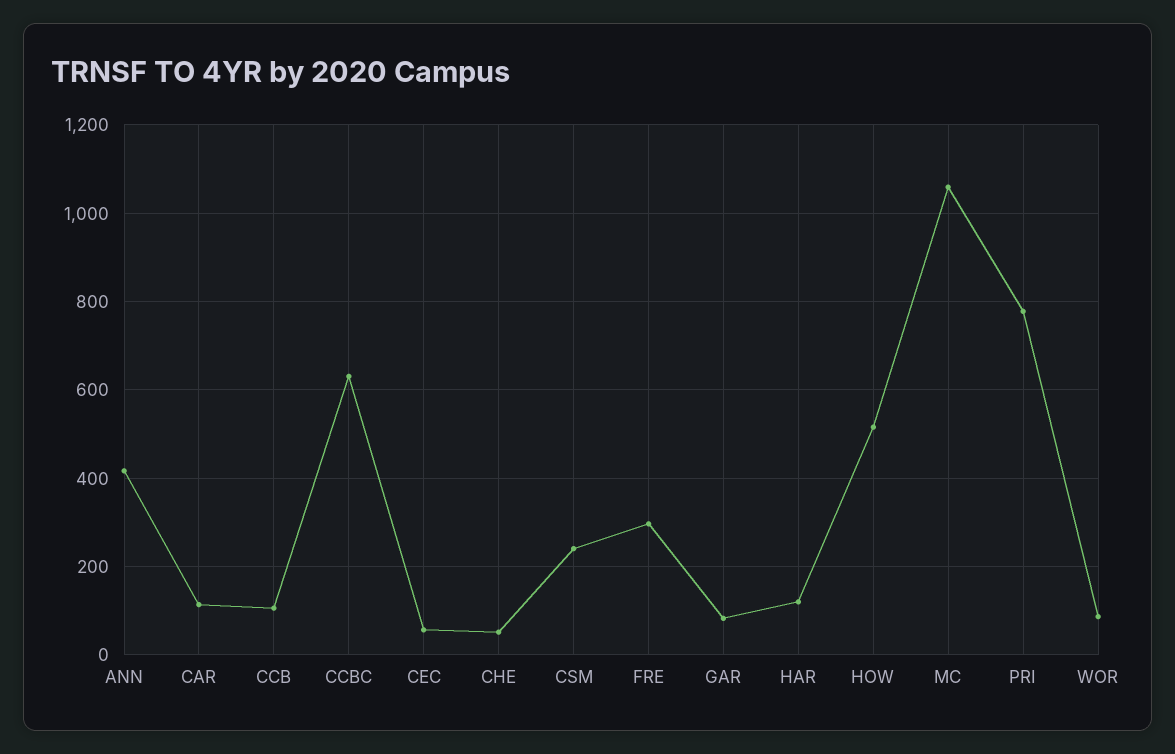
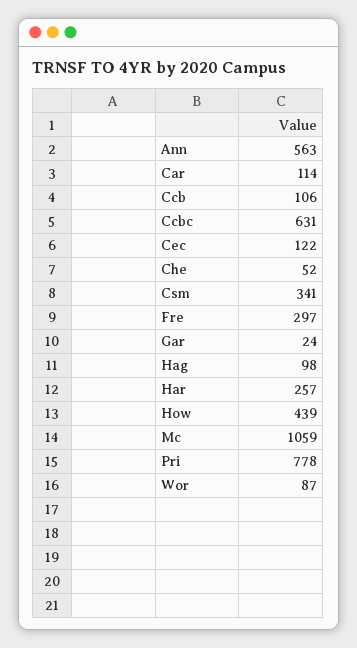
  {
-   "ANN": 420,
+   "ANN": 563,
    "CAR": 114,
    "CCB": 106,
    "CCBC": 631,
-   "CEC": 60,
+   "CEC": 122,
    "CHE": 52,
-   "CSM": 240,
+   "CSM": 341,
    "FRE": 297,
-   "GAR": 80,
+   "GAR": 24,
-   "HAR": 120,
+   "HAR": 257,
-   "HOW": 520,
+   "HOW": 439,
    "MC": 1059,
    "PRI": 778,
-   "WOR": 87
+   "WOR": 87,
+   "Hag": 98
  }

